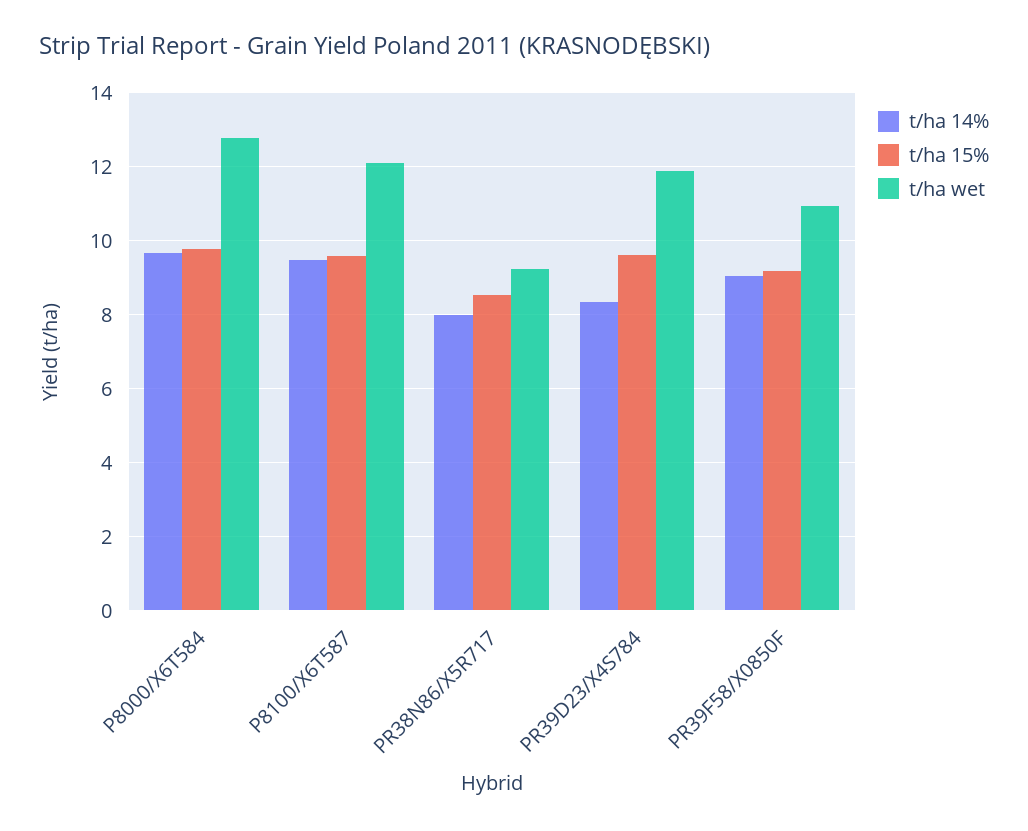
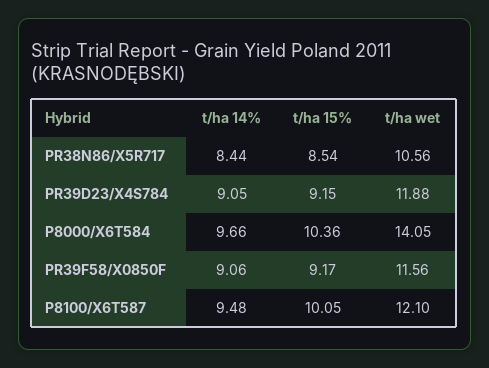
  {
    "t/ha 14%": {
      "P8000/X6T584": 9.66,
      "P8100/X6T587": 9.48,
-     "PR38N86/X5R717": 8,
+     "PR38N86/X5R717": 8.44,
-     "PR39D23/X4S784": 8.4,
+     "PR39D23/X4S784": 9.05,
      "PR39F58/X0850F": 9.06
    },
    "t/ha 15%": {
-     "P8000/X6T584": 9.8,
+     "P8000/X6T584": 10.36,
-     "P8100/X6T587": 9.6,
+     "P8100/X6T587": 10.05,
      "PR38N86/X5R717": 8.54,
-     "PR39D23/X4S784": 9.6,
+     "PR39D23/X4S784": 9.15,
      "PR39F58/X0850F": 9.17
    },
    "t/ha wet": {
-     "P8000/X6T584": 12.8,
+     "P8000/X6T584": 14.05,
      "P8100/X6T587": 12.1,
-     "PR38N86/X5R717": 9.2,
+     "PR38N86/X5R717": 10.56,
      "PR39D23/X4S784": 11.88,
-     "PR39F58/X0850F": 11
+     "PR39F58/X0850F": 11.56
    }
  }

